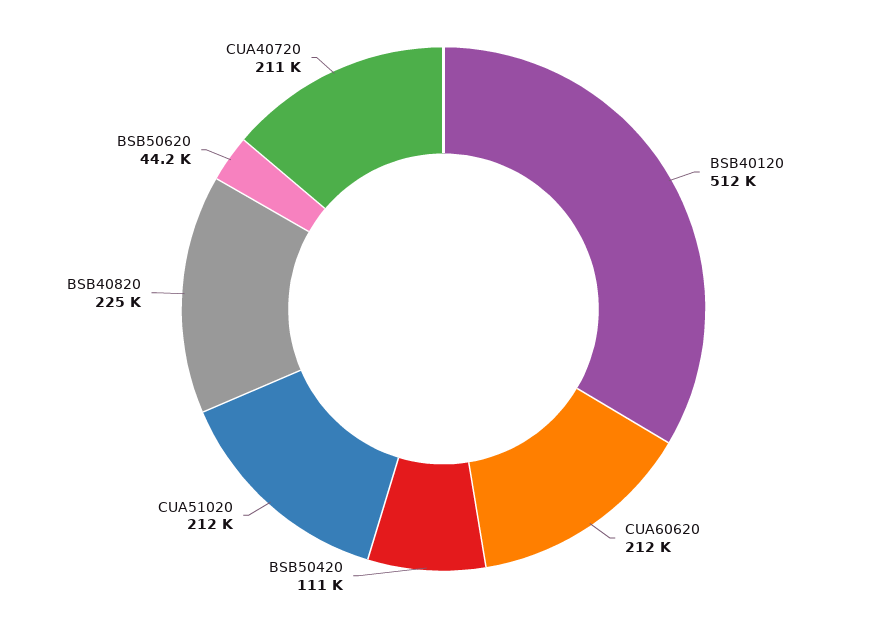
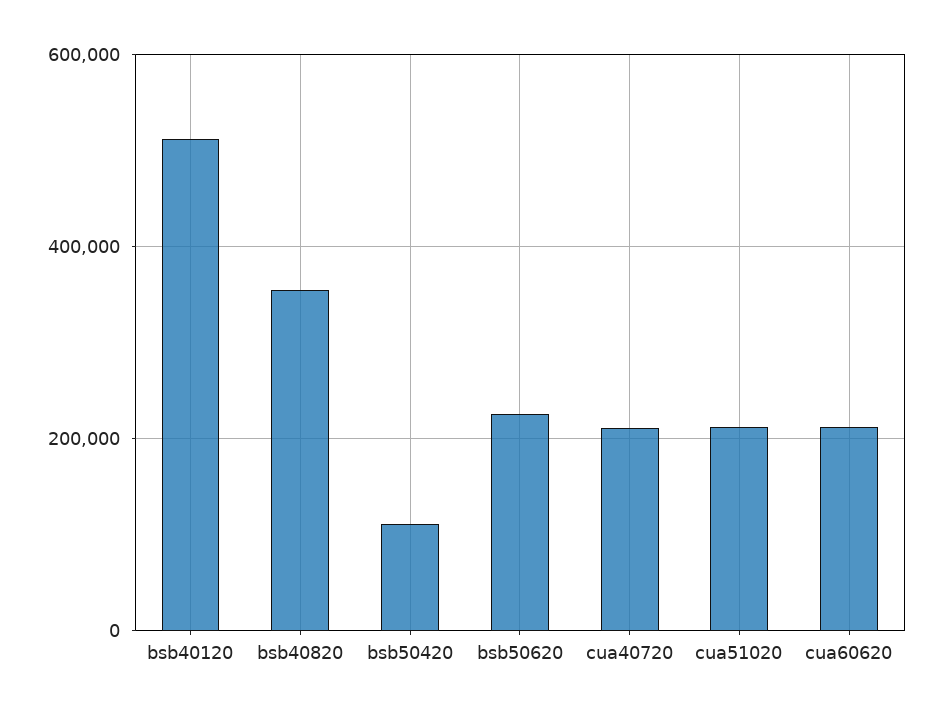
  {
    "BSB40120": 512000,
    "CUA60620": 212000,
    "BSB50420": 111000,
    "CUA51020": 212000,
-   "BSB40820": 225000,
+   "BSB40820": 360000,
-   "BSB50620": 44200,
+   "BSB50620": 220000,
    "CUA40720": 211000
  }

